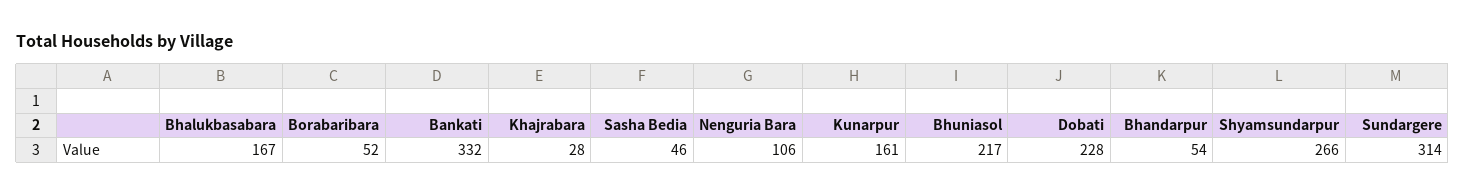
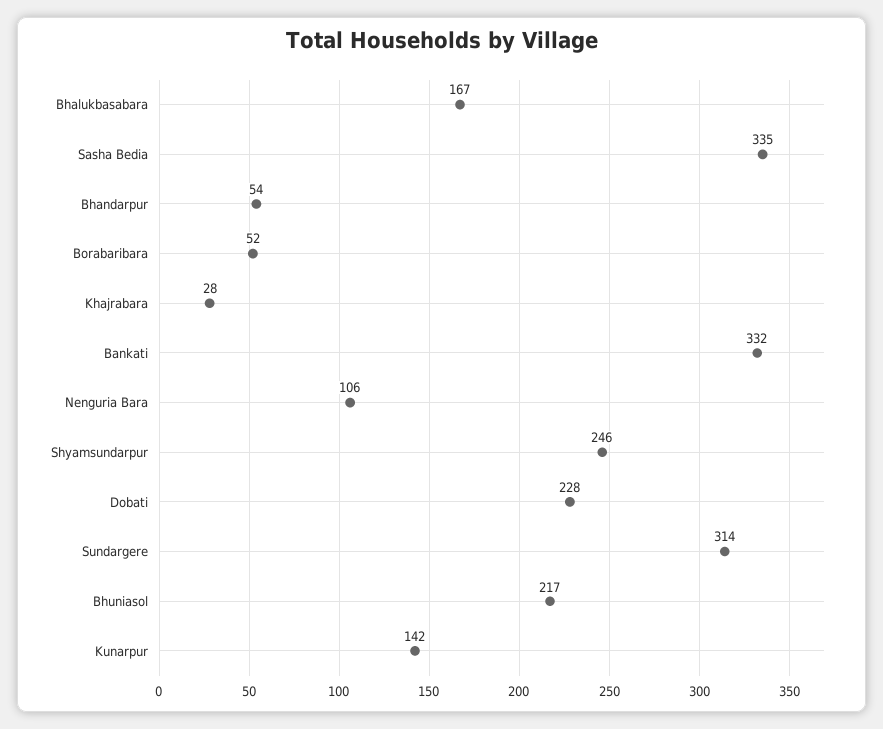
  {
    "Bhalukbasabara": 167,
    "Borabaribara": 52,
    "Bankati": 332,
    "Khajrabara": 28,
-   "Sasha Bedia": 46,
+   "Sasha Bedia": 335,
    "Nenguria Bara": 106,
-   "Kunarpur": 161,
+   "Kunarpur": 142,
    "Bhuniasol": 217,
    "Dobati": 228,
    "Bhandarpur": 54,
-   "Shyamsundarpur": 266,
+   "Shyamsundarpur": 246,
    "Sundargere": 314
  }

